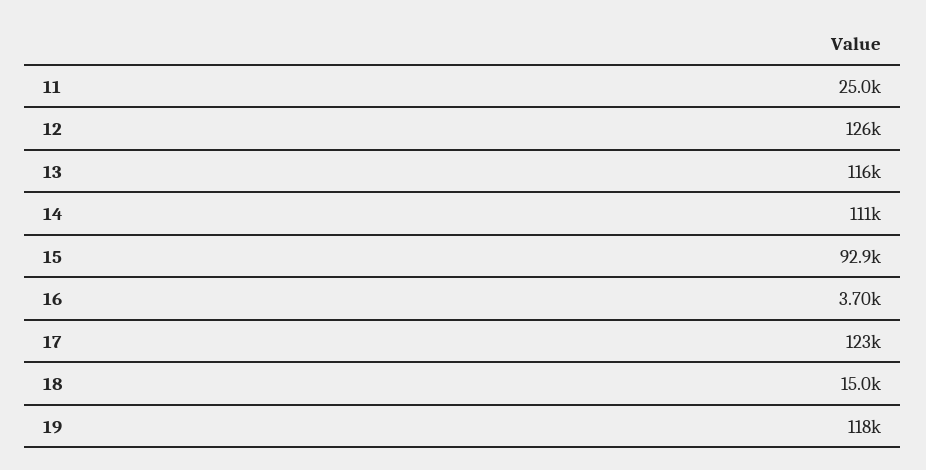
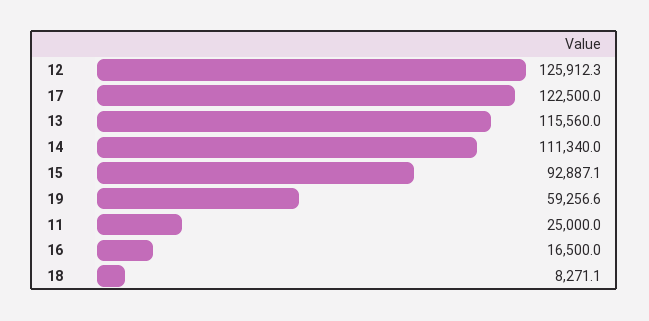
  {
    "11": 25000,
    "12": 125912.3,
    "13": 115560,
    "14": 111340,
    "15": 92887.1,
-   "16": 3700,
+   "16": 16500,
    "17": 122500,
-   "18": 15000,
+   "18": 8271.1,
-   "19": 118000
+   "19": 59256.6
  }

